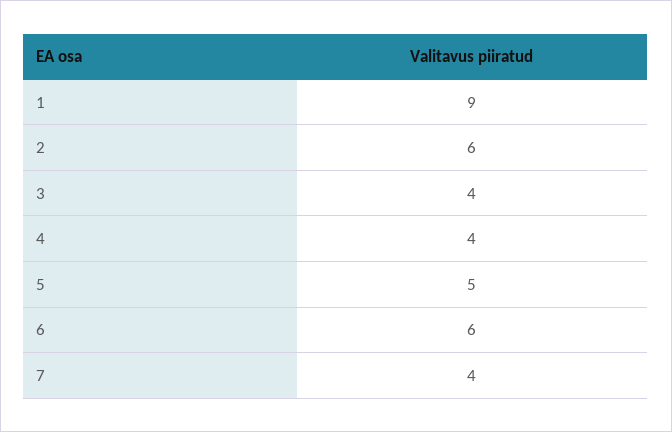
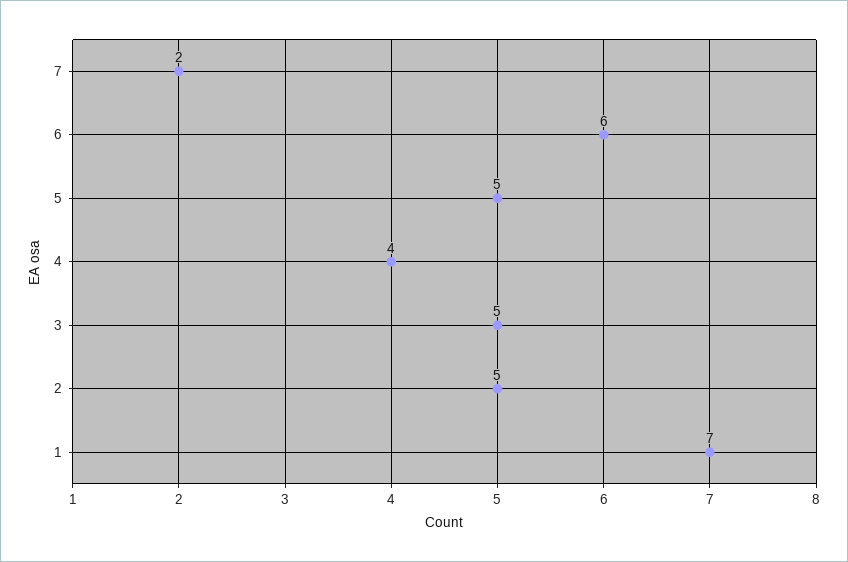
  {
-   "1": 9,
+   "1": 7,
-   "2": 6,
+   "2": 5,
-   "3": 4,
+   "3": 5,
    "4": 4,
    "5": 5,
    "6": 6,
-   "7": 4
+   "7": 2
  }

